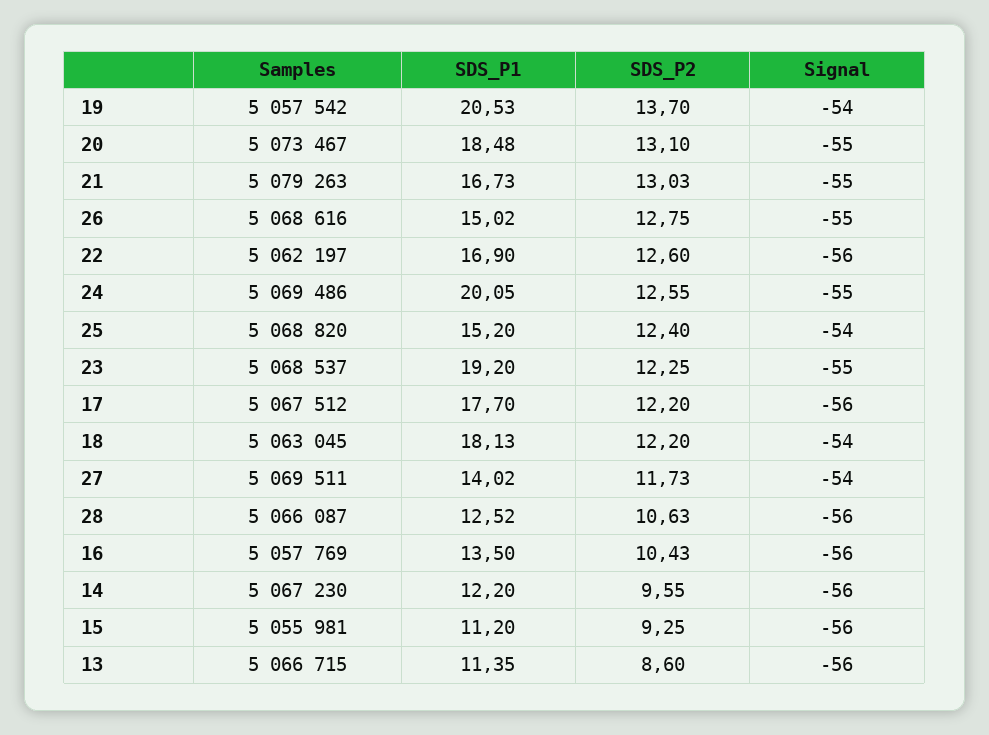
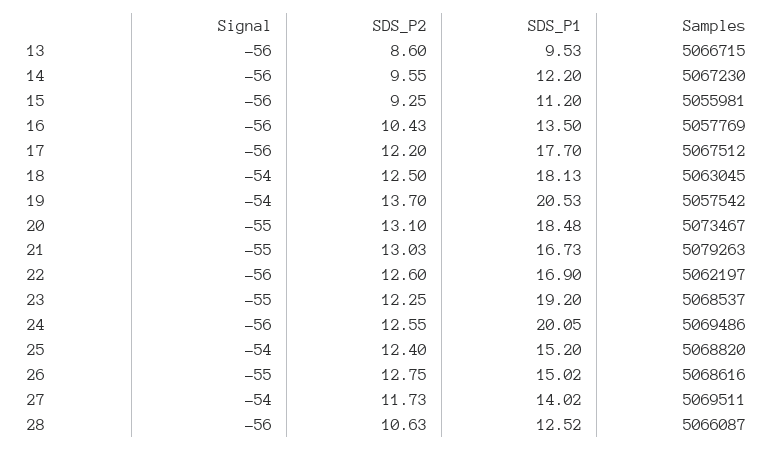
  {
    "Samples": {
      "19": 5057542,
      "20": 5073467,
      "21": 5079263,
      "26": 5068616,
      "22": 5062197,
      "24": 5069486,
      "25": 5068820,
      "23": 5068537,
      "17": 5067512,
      "18": 5063045,
      "27": 5069511,
      "28": 5066087,
      "16": 5057769,
      "14": 5067230,
      "15": 5055981,
      "13": 5066715
    },
    "SDS_P1": {
      "19": 20.53,
      "20": 18.48,
      "21": 16.73,
      "26": 15.02,
      "22": 16.9,
      "24": 20.05,
      "25": 15.2,
      "23": 19.2,
      "17": 17.7,
      "18": 18.13,
      "27": 14.02,
      "28": 12.52,
      "16": 13.5,
      "14": 12.2,
      "15": 11.2,
-     "13": 11.35
+     "13": 9.53
    },
    "SDS_P2": {
      "19": 13.7,
      "20": 13.1,
      "21": 13.03,
      "26": 12.75,
      "22": 12.6,
      "24": 12.55,
      "25": 12.4,
      "23": 12.25,
      "17": 12.2,
-     "18": 12.2,
+     "18": 12.5,
      "27": 11.73,
      "28": 10.63,
      "16": 10.43,
      "14": 9.55,
      "15": 9.25,
      "13": 8.6
    },
    "Signal": {
      "19": -54,
      "20": -55,
      "21": -55,
      "26": -55,
      "22": -56,
-     "24": -55,
+     "24": -56,
      "25": -54,
      "23": -55,
      "17": -56,
      "18": -54,
      "27": -54,
      "28": -56,
      "16": -56,
      "14": -56,
      "15": -56,
      "13": -56
    }
  }

